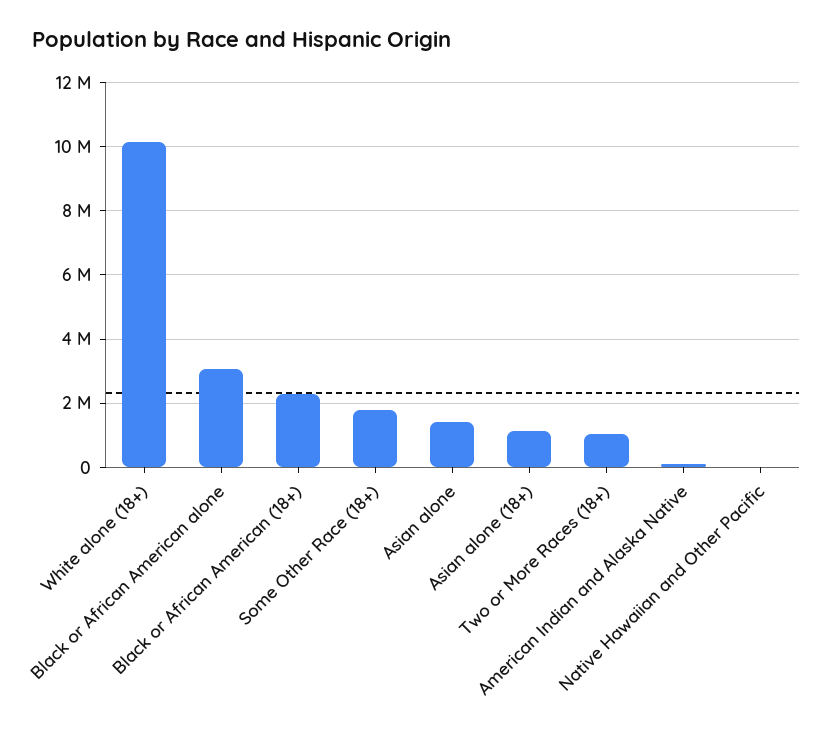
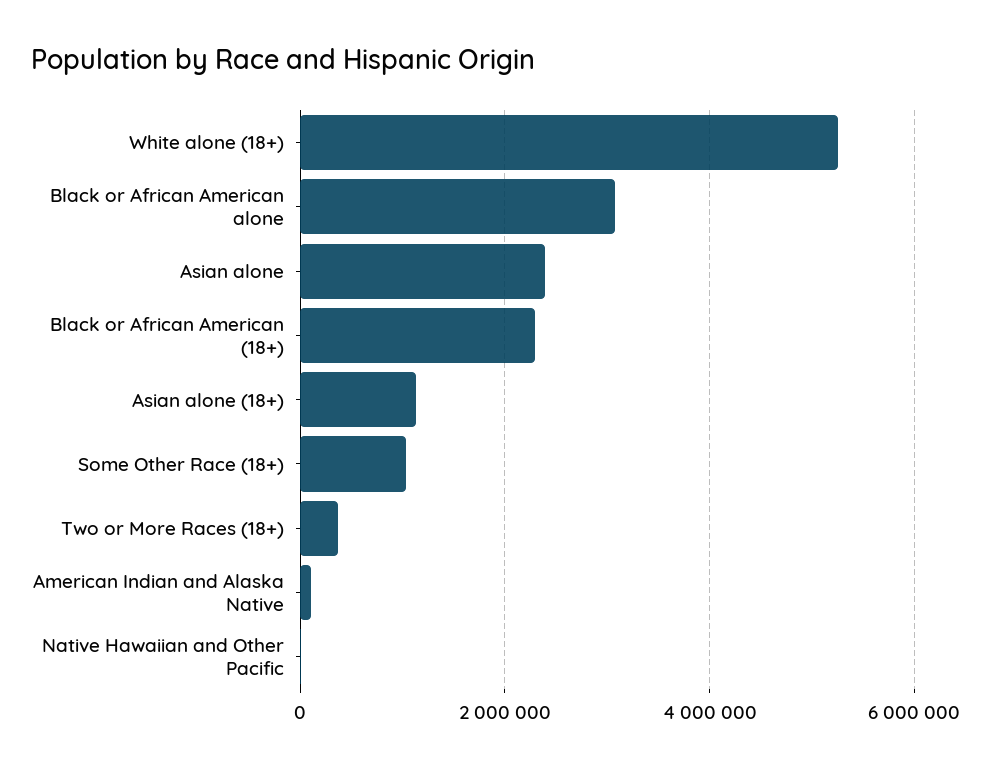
  {
-   "White alone (18+)": 10200000,
+   "White alone (18+)": 5200000,
    "Black or African American alone": 3000000,
    "Black or African American (18+)": 2200000,
-   "Some Other Race (18+)": 1800000,
+   "Some Other Race (18+)": 1000000,
-   "Asian alone": 1400000,
+   "Asian alone": 2400000,
    "Asian alone (18+)": 1200000,
-   "Two or More Races (18+)": 1000000,
+   "Two or More Races (18+)": 400000,
    "American Indian and Alaska Native": 200000,
    "Native Hawaiian and Other Pacific": 0
  }

